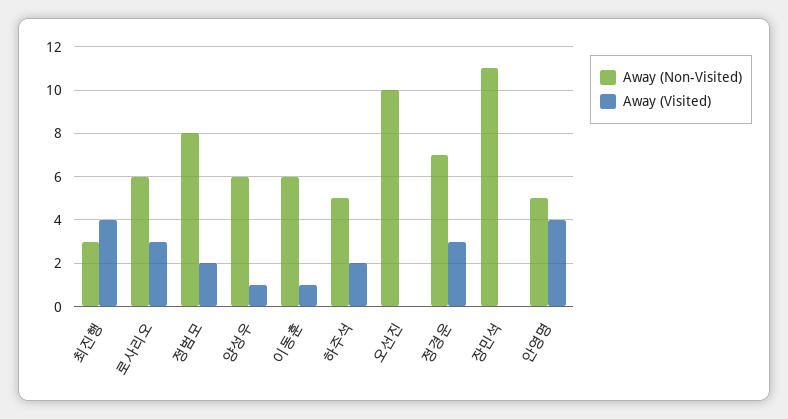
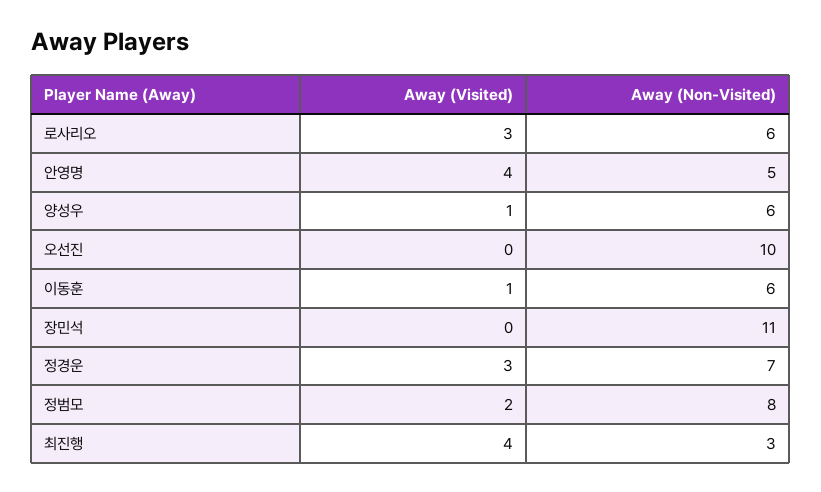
  {
    "Away (Non-Visited)": {
      "최진행": 3,
      "로사리오": 6,
      "정범모": 8,
      "양성우": 6,
      "이동훈": 6,
-     "하주석": 5,
      "오선진": 10,
      "정경운": 7,
      "장민석": 11,
      "안영명": 5
    },
    "Away (Visited)": {
      "최진행": 4,
      "로사리오": 3,
      "정범모": 2,
      "양성우": 1,
      "이동훈": 1,
-     "하주석": 2,
      "오선진": 0,
      "정경운": 3,
      "장민석": 0,
      "안영명": 4
    }
  }

